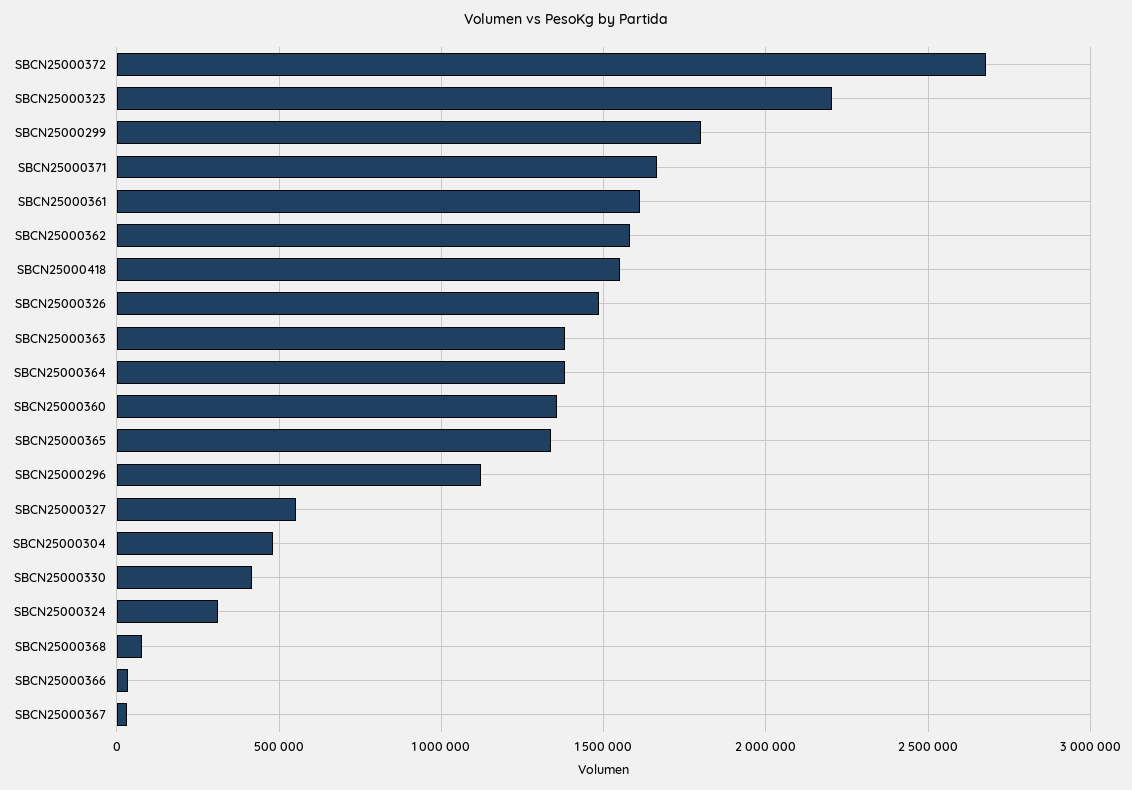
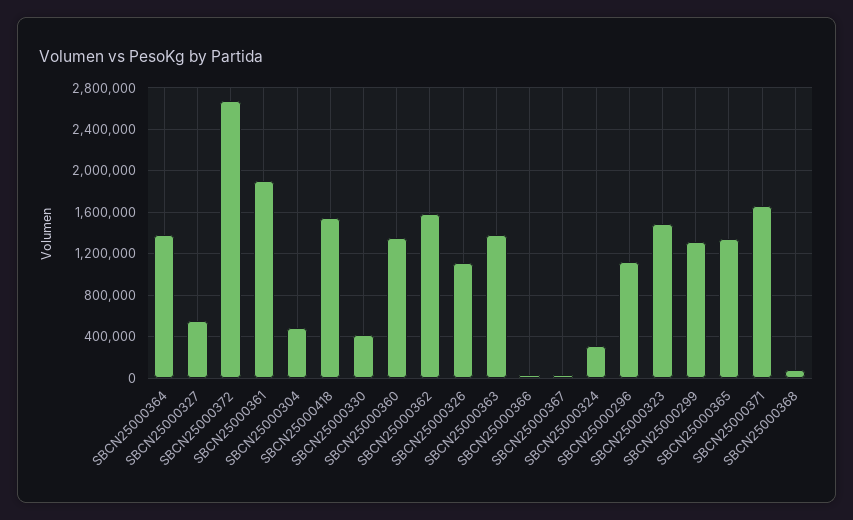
  {
    "SBCN25000372": 2700000,
-   "SBCN25000323": 2200000,
+   "SBCN25000323": 1500000,
-   "SBCN25000299": 1800000,
+   "SBCN25000299": 1300000,
    "SBCN25000371": 1650000,
-   "SBCN25000361": 1600000,
+   "SBCN25000361": 1900000,
    "SBCN25000362": 1600000,
    "SBCN25000418": 1550000,
-   "SBCN25000326": 1500000,
+   "SBCN25000326": 1100000,
    "SBCN25000363": 1400000,
    "SBCN25000364": 1400000,
    "SBCN25000360": 1350000,
    "SBCN25000365": 1350000,
    "SBCN25000296": 1100000,
    "SBCN25000327": 550000,
    "SBCN25000304": 500000,
    "SBCN25000330": 400000,
    "SBCN25000324": 300000,
    "SBCN25000368": 100000,
    "SBCN25000366": 50000,
    "SBCN25000367": 50000
  }

